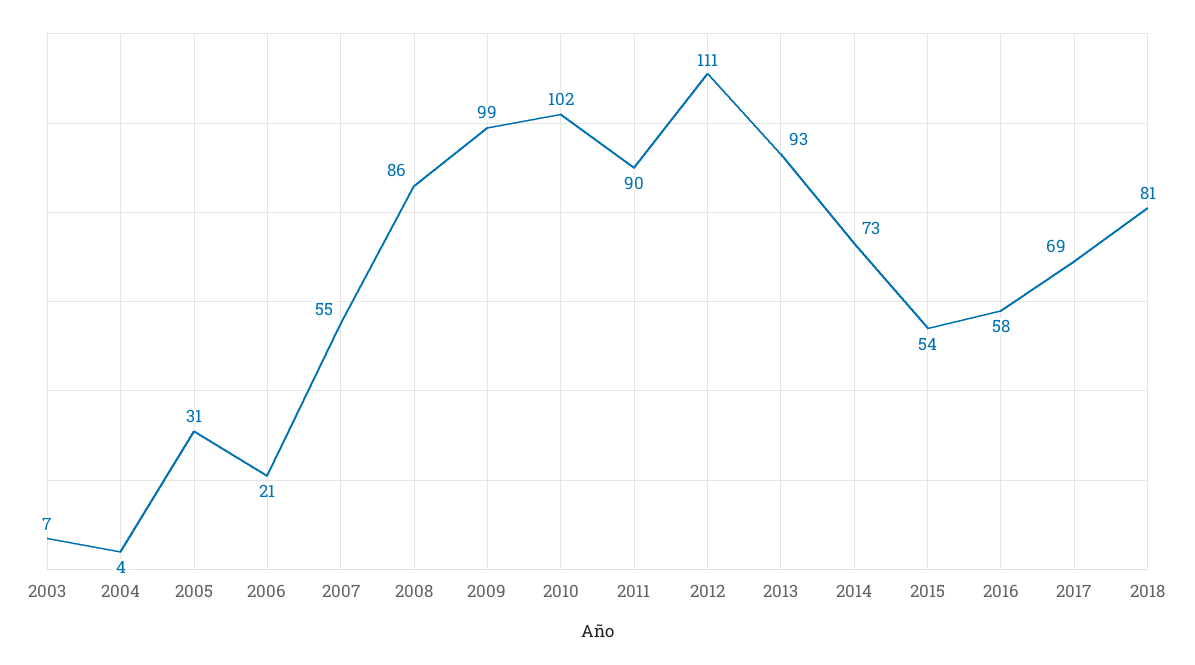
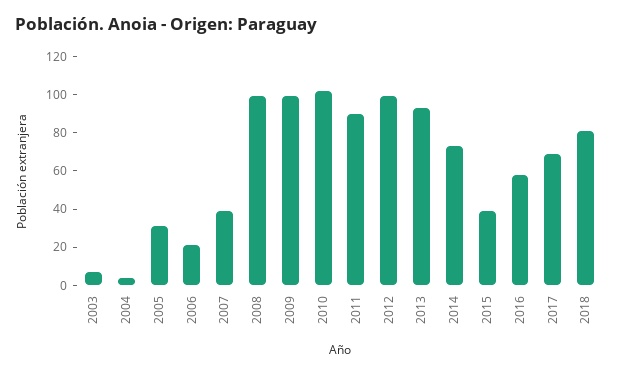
  {
    "2003": 7,
    "2004": 4,
    "2005": 31,
    "2006": 21,
-   "2007": 55,
+   "2007": 40,
-   "2008": 86,
+   "2008": 100,
    "2009": 99,
    "2010": 102,
    "2011": 90,
-   "2012": 111,
+   "2012": 100,
    "2013": 93,
    "2014": 73,
-   "2015": 54,
+   "2015": 40,
    "2016": 58,
    "2017": 69,
    "2018": 81
  }

